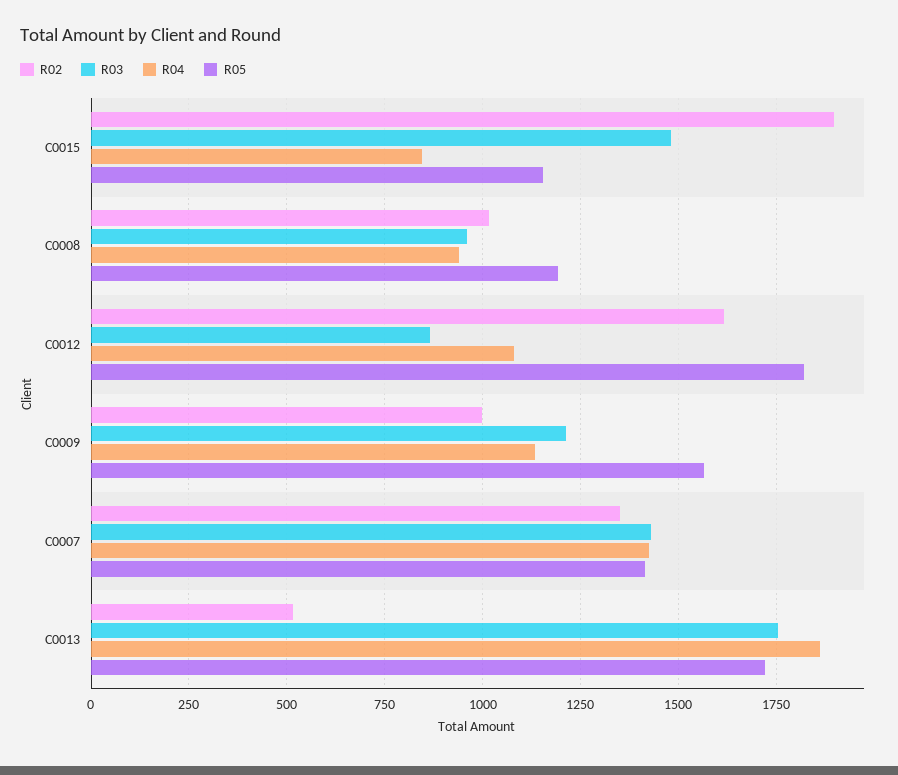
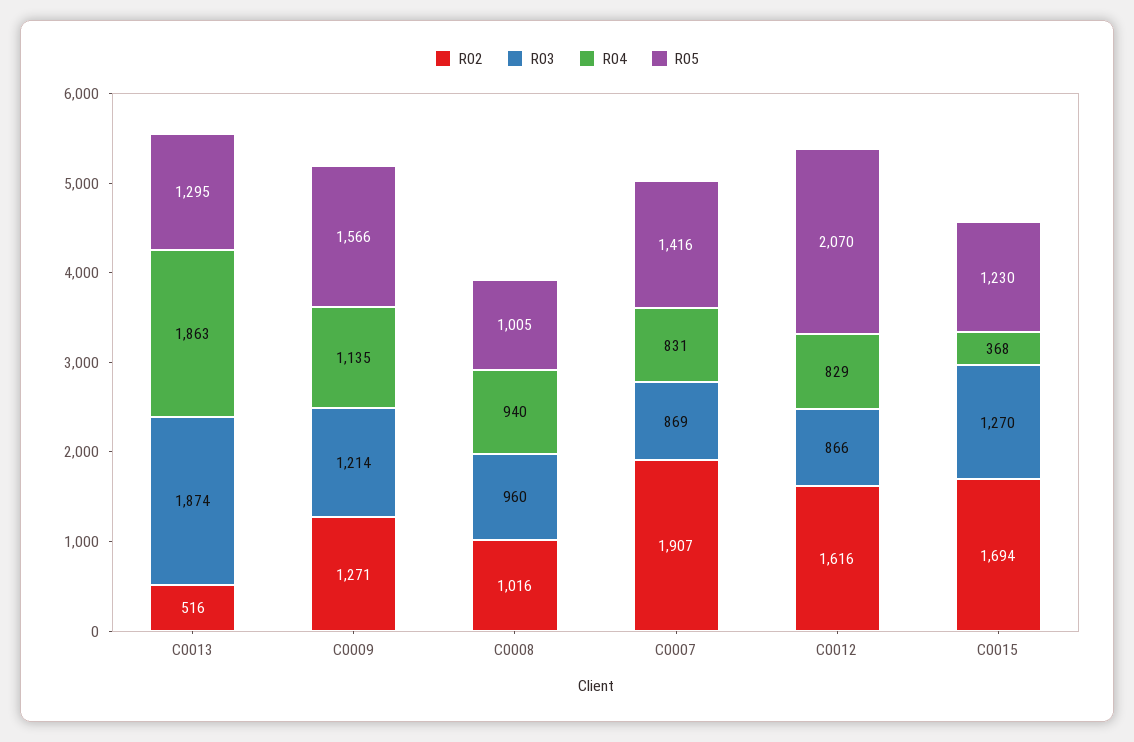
  {
    "R02": {
-     "C0015": 1900,
+     "C0015": 1694,
      "C0008": 1016,
      "C0012": 1616,
-     "C0009": 1000,
+     "C0009": 1271,
-     "C0007": 1350,
+     "C0007": 1907,
      "C0013": 516
    },
    "R03": {
-     "C0015": 1475,
+     "C0015": 1270,
      "C0008": 960,
      "C0012": 866,
      "C0009": 1214,
-     "C0007": 1425,
+     "C0007": 869,
-     "C0013": 1750
+     "C0013": 1874
    },
    "R04": {
-     "C0015": 850,
+     "C0015": 368,
      "C0008": 940,
-     "C0012": 1075,
+     "C0012": 829,
      "C0009": 1135,
-     "C0007": 1425,
+     "C0007": 831,
      "C0013": 1863
    },
    "R05": {
-     "C0015": 1150,
+     "C0015": 1230,
-     "C0008": 1200,
+     "C0008": 1005,
-     "C0012": 1825,
+     "C0012": 2070,
      "C0009": 1566,
      "C0007": 1416,
-     "C0013": 1725
+     "C0013": 1295
    }
  }

